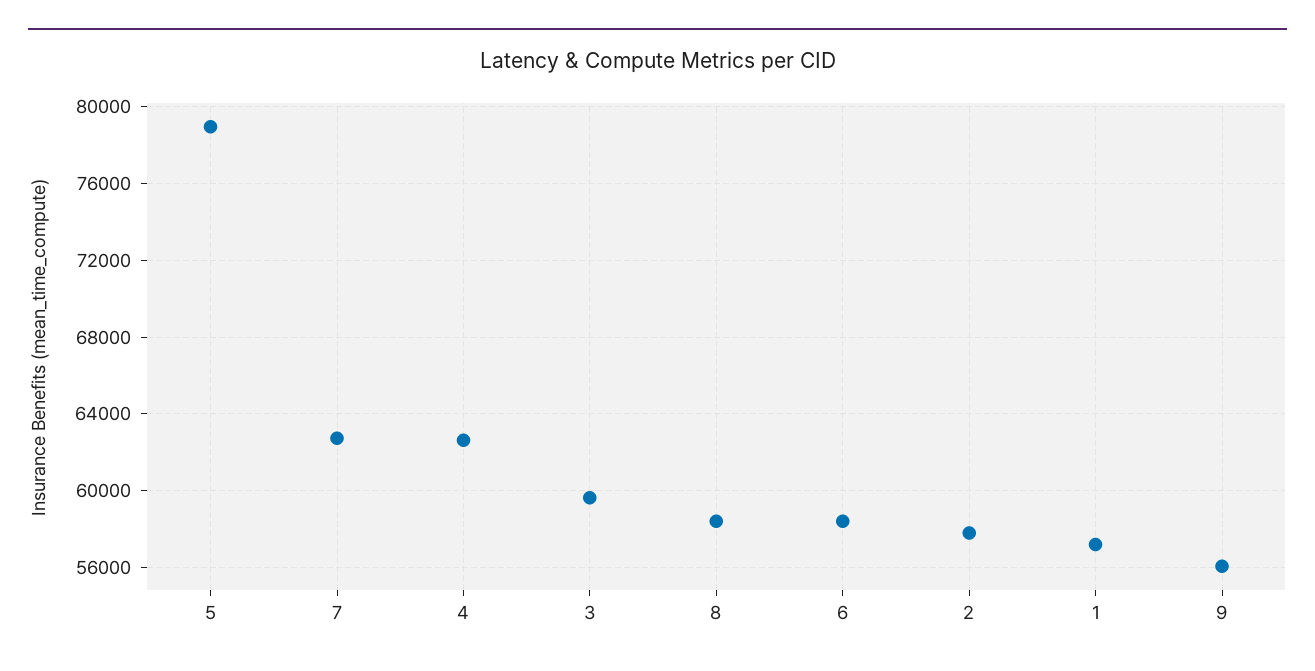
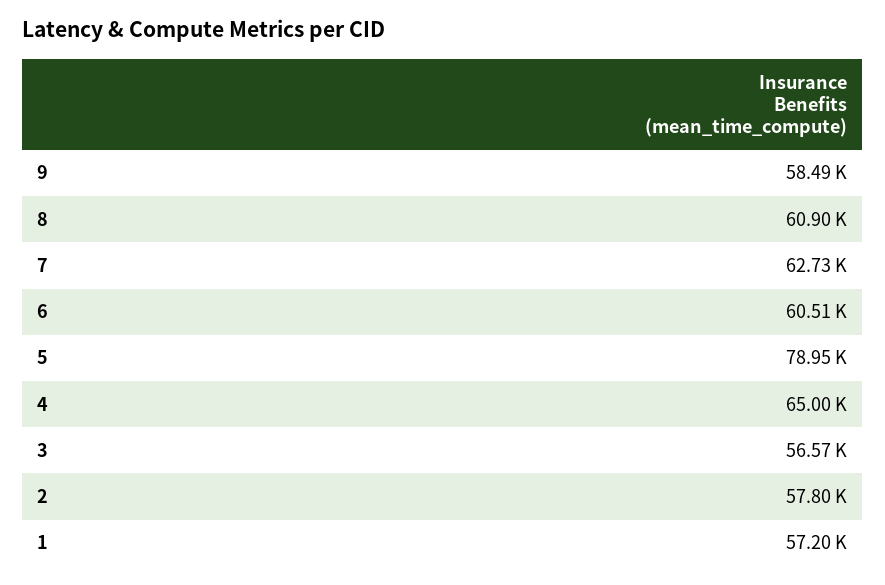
  {
    "5": 78950,
    "7": 62730,
-   "4": 62500,
+   "4": 65000,
-   "3": 59500,
+   "3": 56570,
-   "8": 58500,
+   "8": 60900,
-   "6": 58500,
+   "6": 60510,
    "2": 57800,
    "1": 57200,
-   "9": 56000
+   "9": 58490
  }

